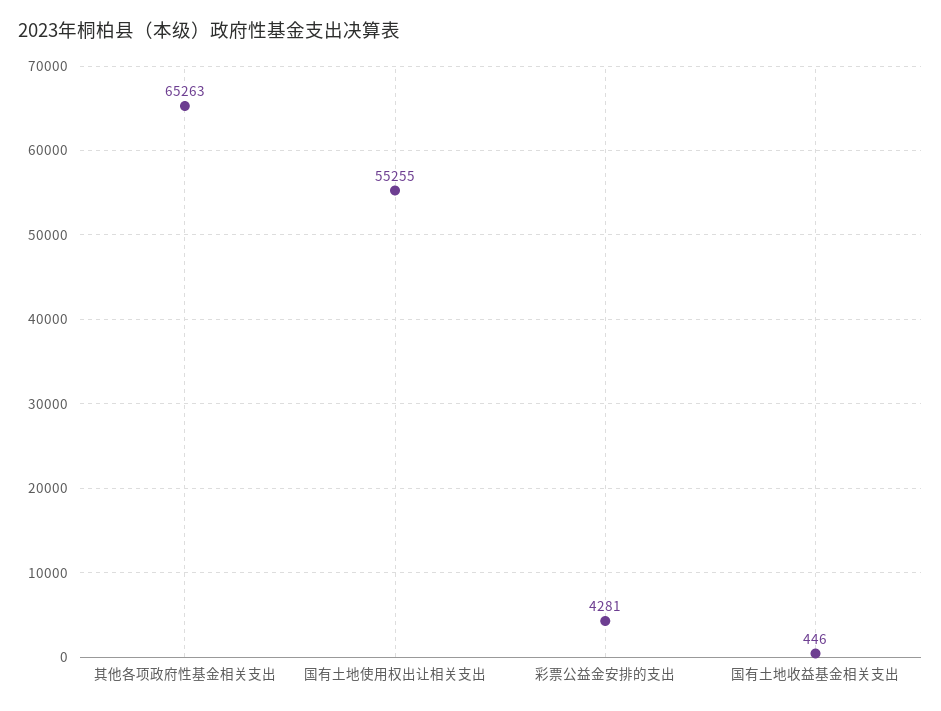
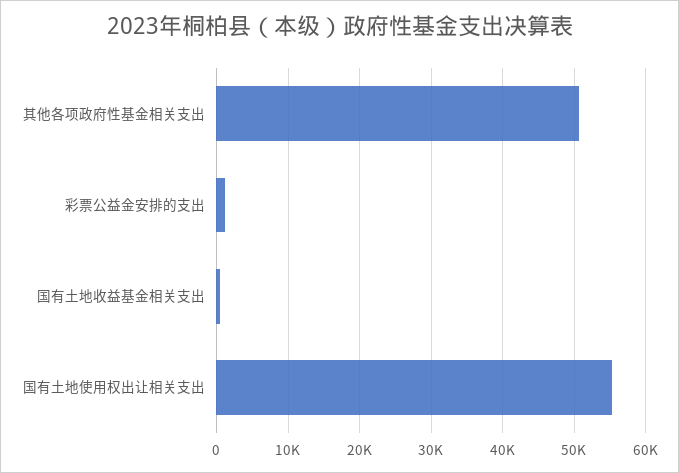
  {
-   "其他各项政府性基金相关支出": 65263,
+   "其他各项政府性基金相关支出": 51000,
    "国有土地使用权出让相关支出": 55255,
-   "彩票公益金安排的支出": 4281,
+   "彩票公益金安排的支出": 1000,
    "国有土地收益基金相关支出": 446
  }

